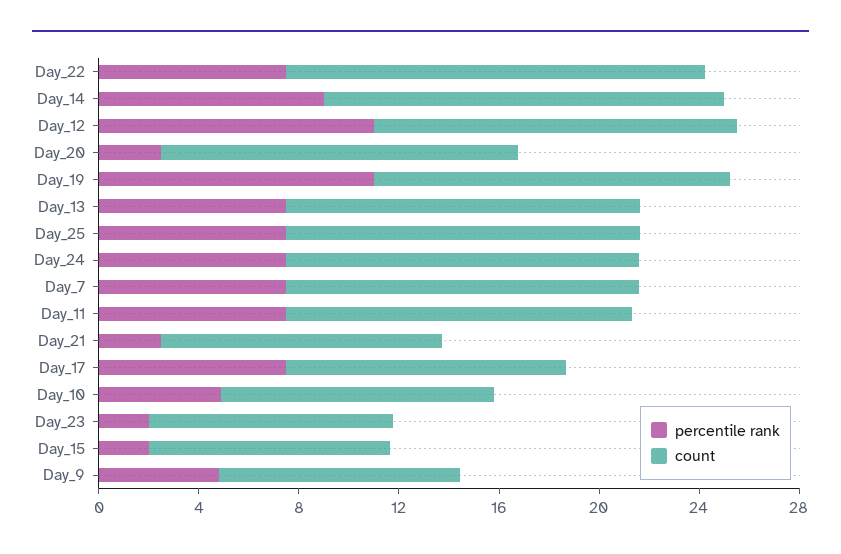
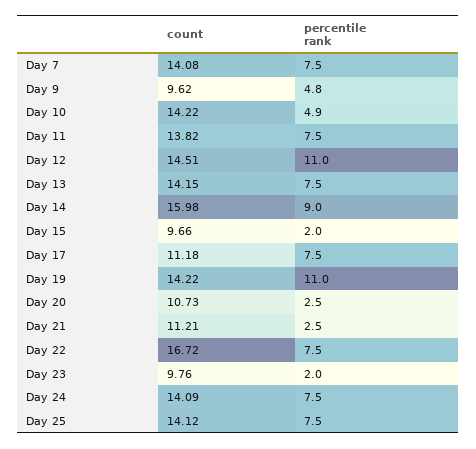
  {
    "percentile rank": {
      "Day_22": 7.5,
      "Day_14": 9,
      "Day_12": 11,
      "Day_20": 2.5,
      "Day_19": 11,
      "Day_13": 7.5,
      "Day_25": 7.5,
      "Day_24": 7.5,
      "Day_7": 7.5,
      "Day_11": 7.5,
      "Day_21": 2.5,
      "Day_17": 7.5,
      "Day_10": 4.9,
      "Day_23": 2,
      "Day_15": 2,
      "Day_9": 4.8
    },
    "count": {
      "Day_22": 16.72,
      "Day_14": 15.98,
      "Day_12": 14.51,
-     "Day_20": 14,
+     "Day_20": 10.73,
      "Day_19": 14.22,
      "Day_13": 14.15,
      "Day_25": 14.12,
      "Day_24": 14.09,
      "Day_7": 14.08,
      "Day_11": 13.82,
      "Day_21": 11.21,
      "Day_17": 11.18,
-     "Day_10": 11,
+     "Day_10": 14.22,
      "Day_23": 9.76,
      "Day_15": 9.66,
      "Day_9": 9.62
    }
  }

